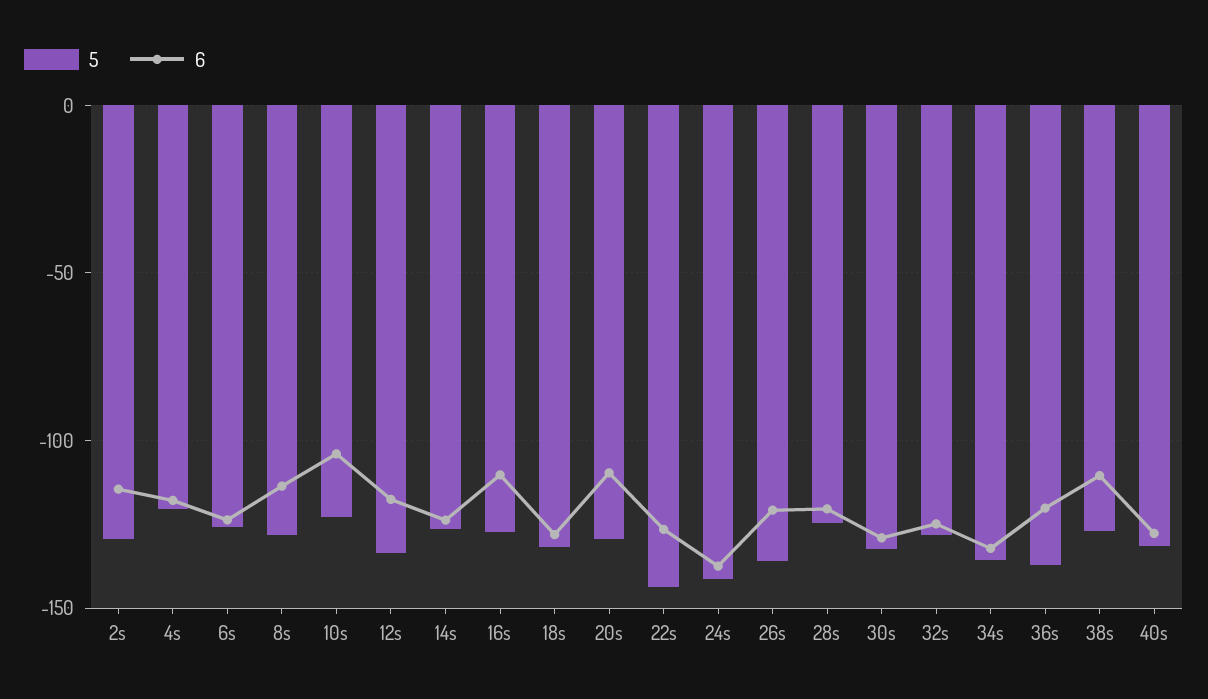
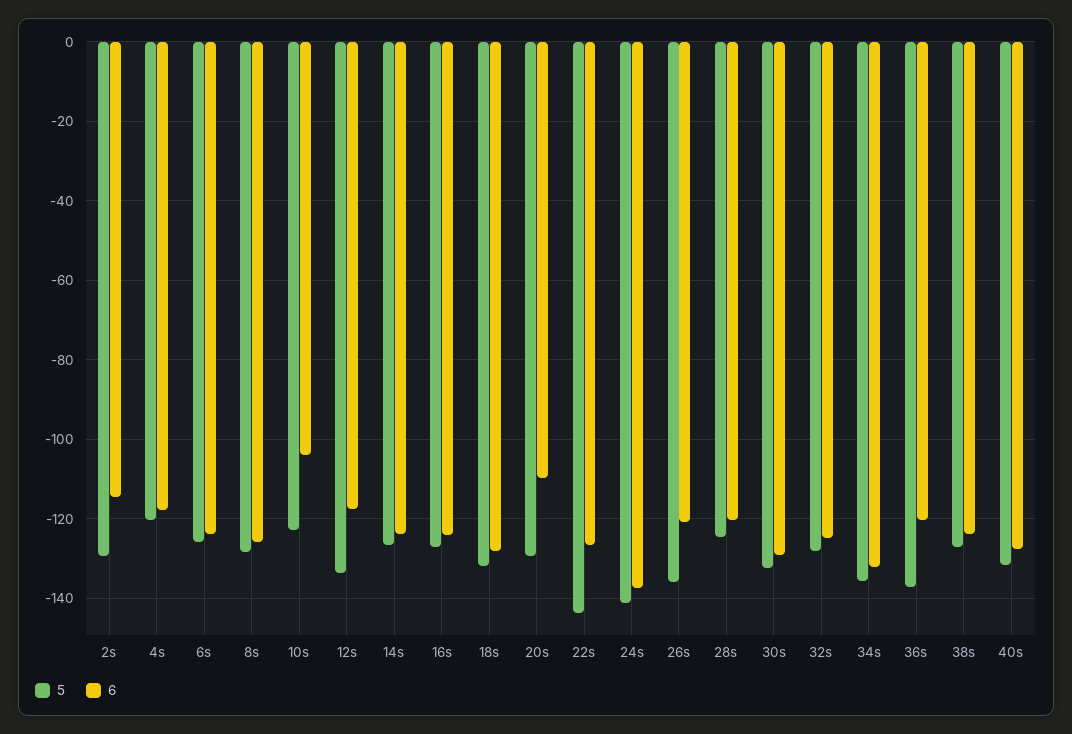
  {
    "5": {
      "2s": -130,
      "4s": -120,
      "6s": -126,
      "8s": -128,
      "10s": -122,
      "12s": -134,
      "14s": -126,
      "16s": -128,
      "18s": -132,
      "20s": -130,
      "22s": -144,
      "24s": -142,
      "26s": -136,
      "28s": -124,
      "30s": -132,
      "32s": -128,
      "34s": -136,
      "36s": -138,
      "38s": -128,
      "40s": -132
    },
    "6": {
      "2s": -114,
      "4s": -118,
      "6s": -124,
-     "8s": -115,
+     "8s": -126,
      "10s": -104,
      "12s": -118,
      "14s": -124,
-     "16s": -110,
+     "16s": -124,
      "18s": -128,
      "20s": -110,
      "22s": -126,
      "24s": -138,
      "26s": -120,
      "28s": -120,
      "30s": -130,
      "32s": -124,
      "34s": -132,
      "36s": -120,
-     "38s": -110,
+     "38s": -124,
      "40s": -128
    }
  }

